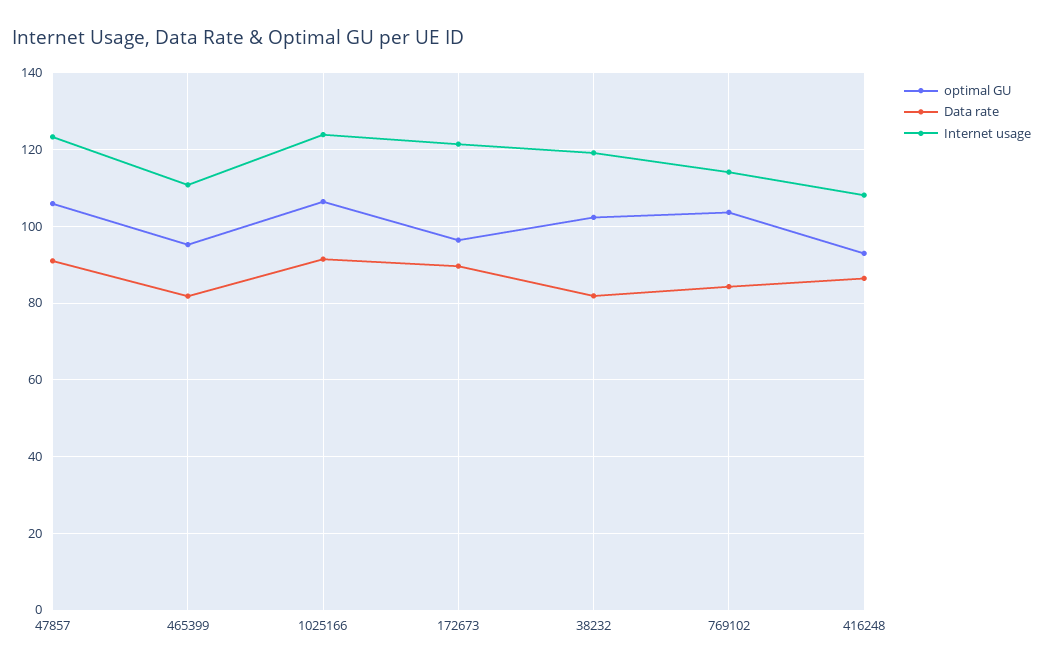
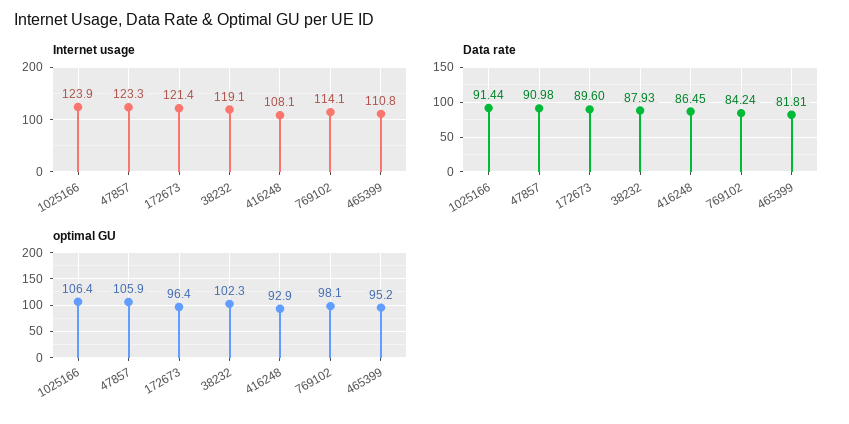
  {
    "optimal GU": {
      "47857": 105.9,
      "465399": 95.2,
      "1025166": 106.4,
      "172673": 96.4,
      "38232": 102.3,
-     "769102": 104,
+     "769102": 98.1,
      "416248": 92.9
    },
    "Data rate": {
      "47857": 90.98,
      "465399": 81.81,
      "1025166": 91.44,
      "172673": 89.6,
-     "38232": 82,
+     "38232": 87.93,
      "769102": 84.24,
      "416248": 86.45
    },
    "Internet usage": {
      "47857": 123.3,
      "465399": 110.8,
      "1025166": 123.9,
      "172673": 121.4,
      "38232": 119.1,
      "769102": 114.1,
      "416248": 108.1
    }
  }

